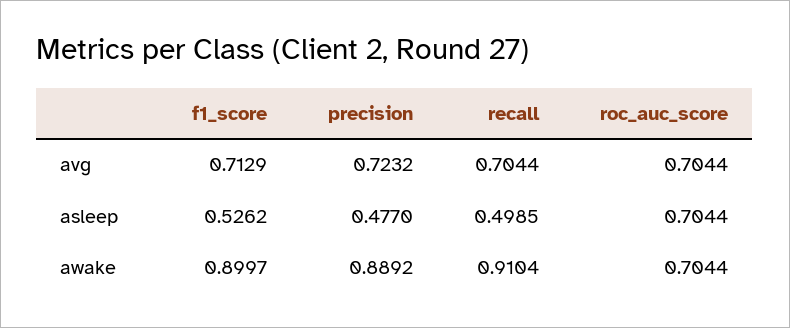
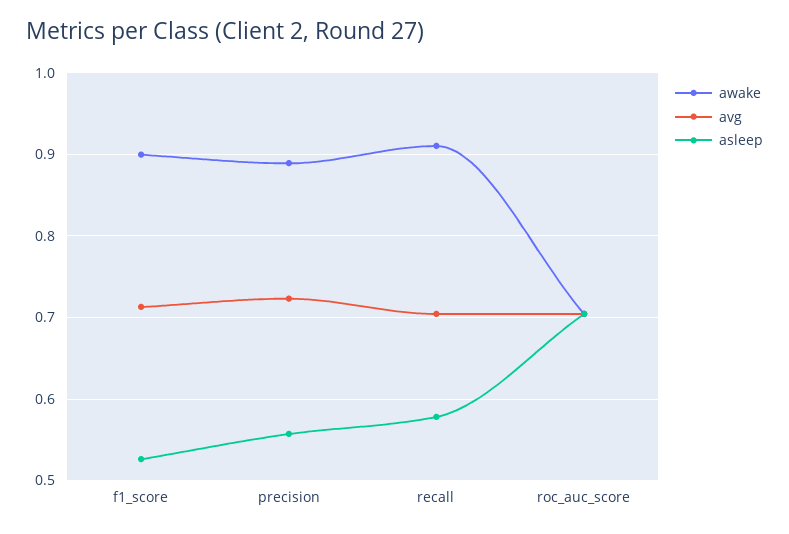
  {
    "avg": {
      "f1_score": 0.7129,
      "precision": 0.7232,
      "recall": 0.7044,
      "roc_auc_score": 0.7044
    },
    "asleep": {
      "f1_score": 0.5262,
-     "precision": 0.477,
+     "precision": 0.56,
-     "recall": 0.4985,
+     "recall": 0.58,
      "roc_auc_score": 0.7044
    },
    "awake": {
      "f1_score": 0.8997,
      "precision": 0.8892,
      "recall": 0.9104,
      "roc_auc_score": 0.7044
    }
  }

